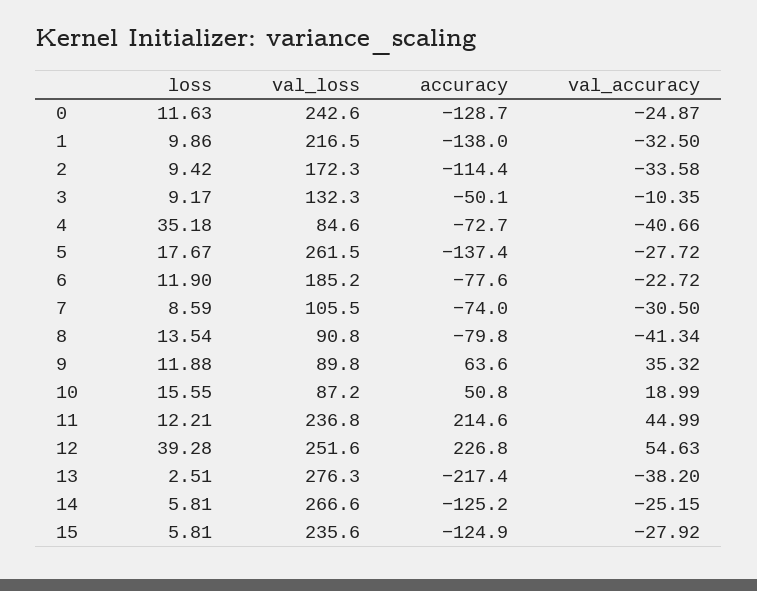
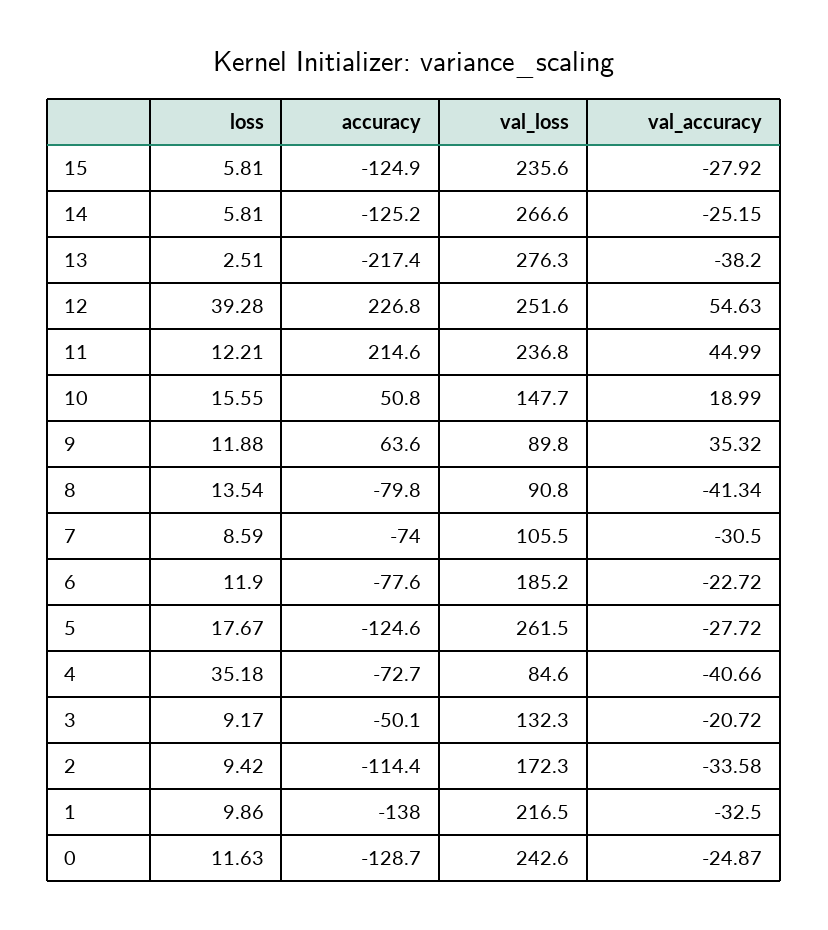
  {
    "loss": {
      "0": 11.63,
      "1": 9.86,
      "2": 9.42,
      "3": 9.17,
      "4": 35.18,
      "5": 17.67,
      "6": 11.9,
      "7": 8.59,
      "8": 13.54,
      "9": 11.88,
      "10": 15.55,
      "11": 12.21,
      "12": 39.28,
      "13": 2.51,
      "14": 5.81,
      "15": 5.81
    },
    "val_loss": {
      "0": 242.6,
      "1": 216.5,
      "2": 172.3,
      "3": 132.3,
      "4": 84.6,
      "5": 261.5,
      "6": 185.2,
      "7": 105.5,
      "8": 90.8,
      "9": 89.8,
-     "10": 87.2,
+     "10": 147.7,
      "11": 236.8,
      "12": 251.6,
      "13": 276.3,
      "14": 266.6,
      "15": 235.6
    },
    "accuracy": {
      "0": -128.7,
      "1": -138,
      "2": -114.4,
      "3": -50.1,
      "4": -72.7,
-     "5": -137.4,
+     "5": -124.6,
      "6": -77.6,
      "7": -74,
      "8": -79.8,
      "9": 63.6,
      "10": 50.8,
      "11": 214.6,
      "12": 226.8,
      "13": -217.4,
      "14": -125.2,
      "15": -124.9
    },
    "val_accuracy": {
      "0": -24.87,
      "1": -32.5,
      "2": -33.58,
-     "3": -10.35,
+     "3": -20.72,
      "4": -40.66,
      "5": -27.72,
      "6": -22.72,
      "7": -30.5,
      "8": -41.34,
      "9": 35.32,
      "10": 18.99,
      "11": 44.99,
      "12": 54.63,
      "13": -38.2,
      "14": -25.15,
      "15": -27.92
    }
  }

